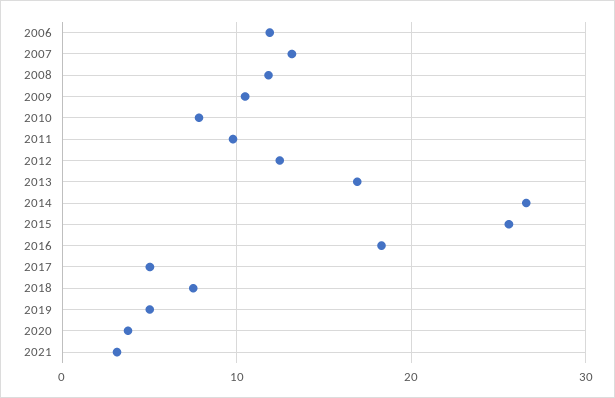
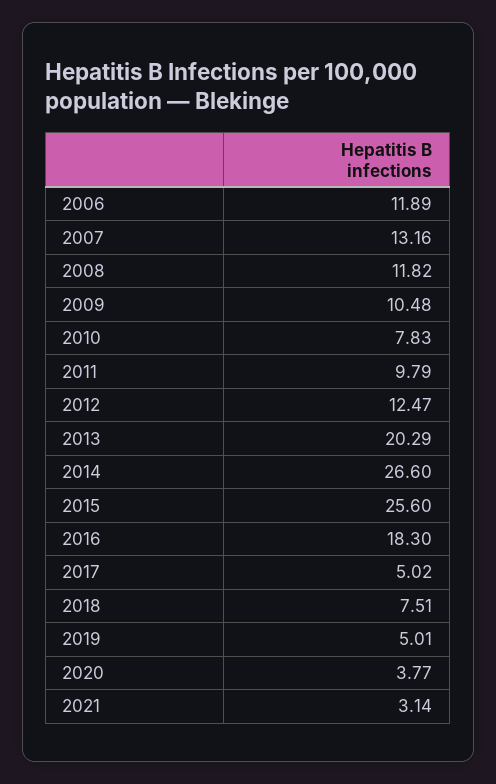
  {
    "2006": 11.89,
    "2007": 13.16,
    "2008": 11.82,
    "2009": 10.48,
    "2010": 7.83,
    "2011": 9.79,
    "2012": 12.47,
-   "2013": 17,
+   "2013": 20.29,
    "2014": 26.6,
    "2015": 25.6,
    "2016": 18.3,
    "2017": 5.02,
    "2018": 7.51,
    "2019": 5.01,
    "2020": 3.77,
    "2021": 3.14
  }

